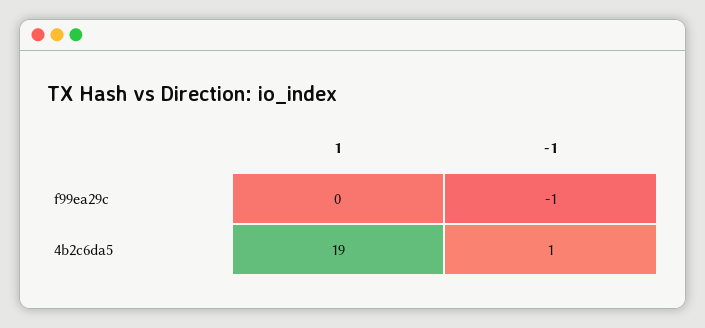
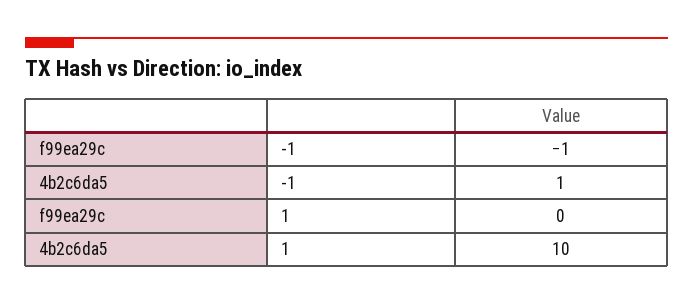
  {
    "1": {
      "f99ea29c": 0,
-     "4b2c6da5": 19
+     "4b2c6da5": 10
    },
    "-1": {
      "f99ea29c": -1,
      "4b2c6da5": 1
    }
  }

